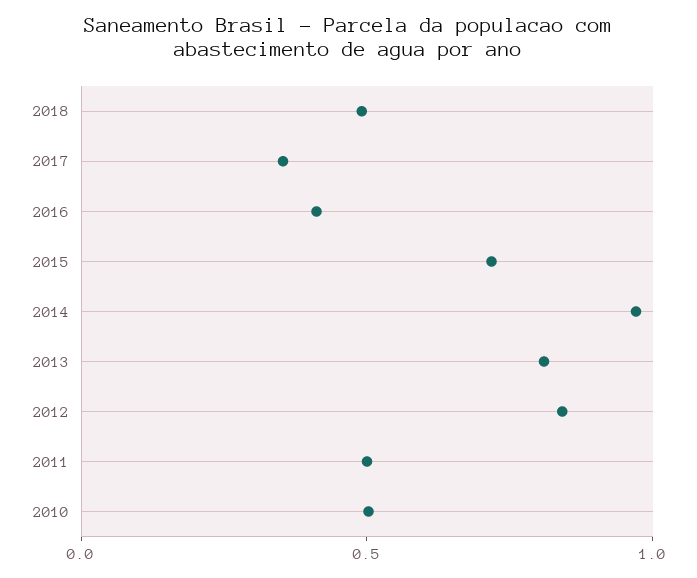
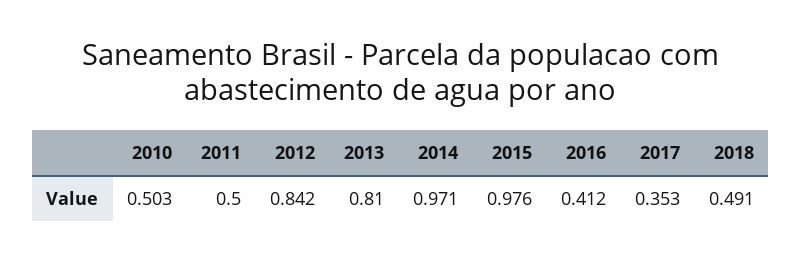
  {
    "2018": 0.491,
    "2017": 0.353,
    "2016": 0.412,
-   "2015": 0.7,
+   "2015": 0.976,
    "2014": 0.971,
    "2013": 0.81,
    "2012": 0.842,
    "2011": 0.5,
    "2010": 0.503
  }

